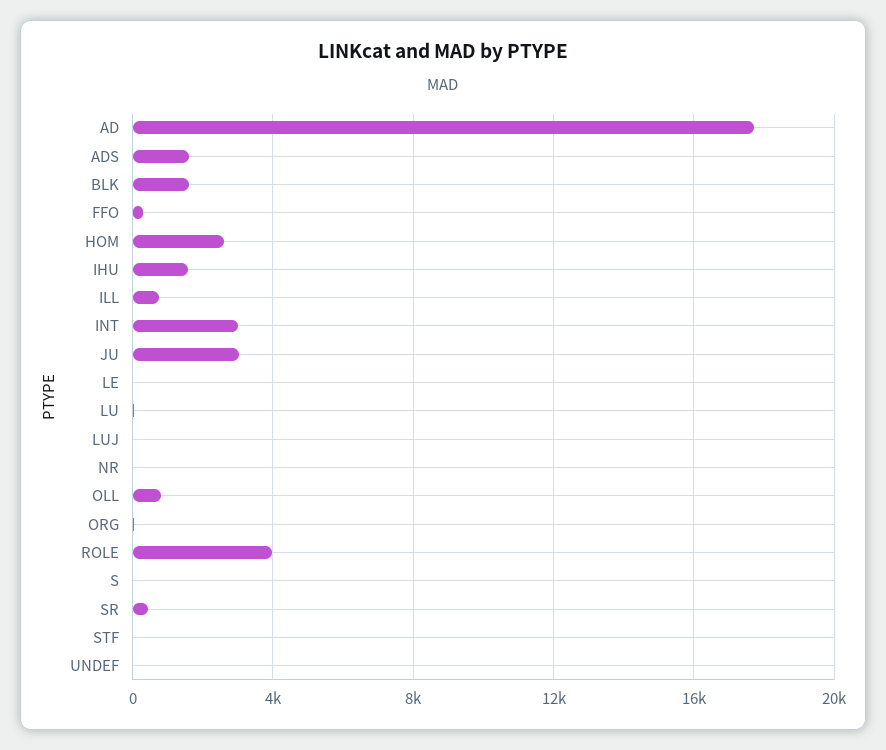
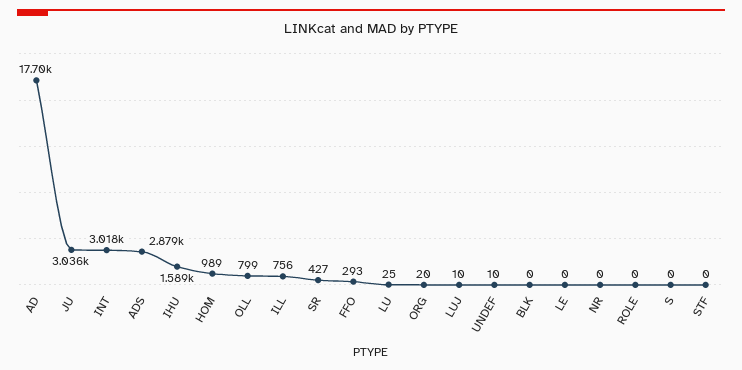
  {
    "AD": 17700,
-   "ADS": 1500,
+   "ADS": 2879,
-   "BLK": 1500,
+   "BLK": 0,
    "FFO": 293,
-   "HOM": 2500,
+   "HOM": 989,
    "IHU": 1589,
    "ILL": 756,
    "INT": 3018,
    "JU": 3036,
    "LE": 0,
    "LU": 25,
    "LUJ": 10,
    "NR": 0,
    "OLL": 799,
    "ORG": 20,
-   "ROLE": 4000,
+   "ROLE": 0,
    "S": 0,
    "SR": 427,
    "STF": 0,
    "UNDEF": 10
  }

